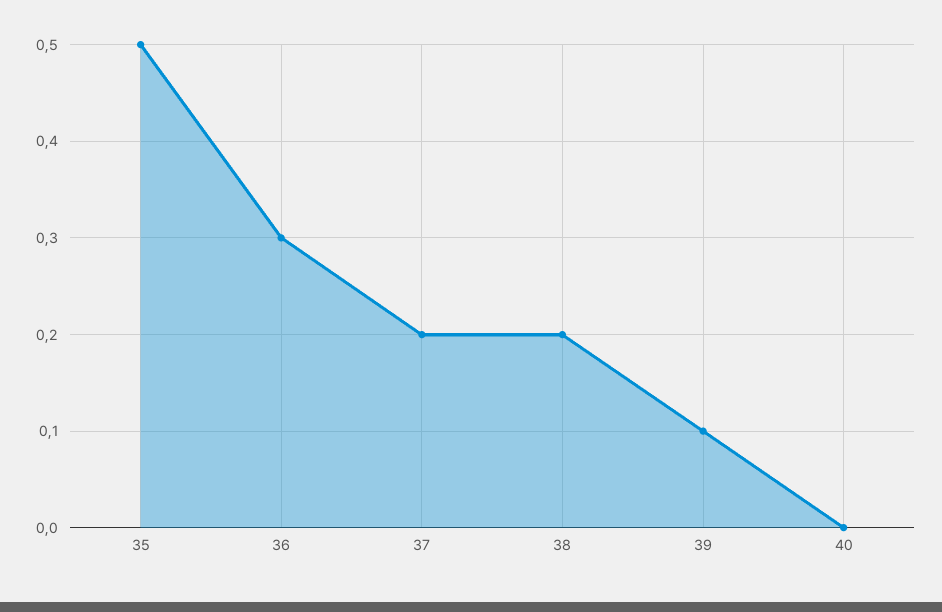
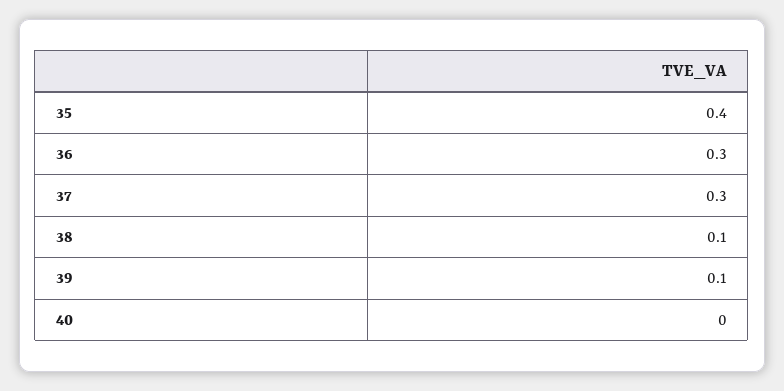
  {
-   "35": 0.5,
+   "35": 0.4,
    "36": 0.3,
-   "37": 0.2,
+   "37": 0.3,
-   "38": 0.2,
+   "38": 0.1,
    "39": 0.1,
    "40": 0
  }

